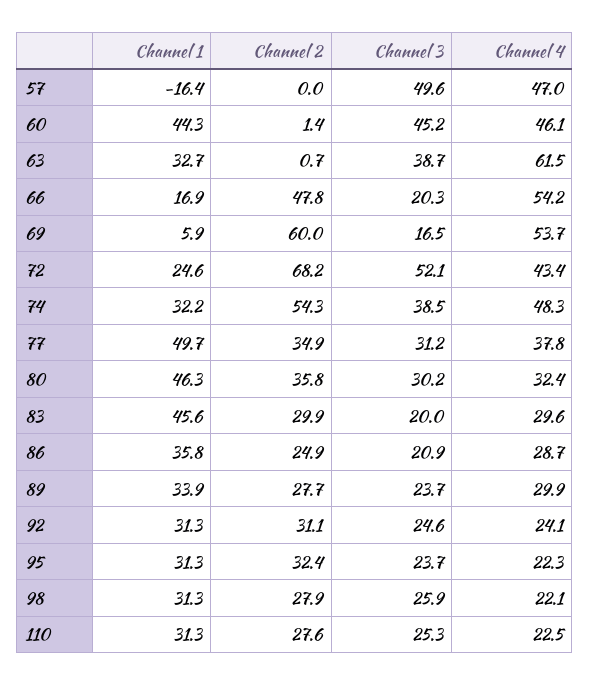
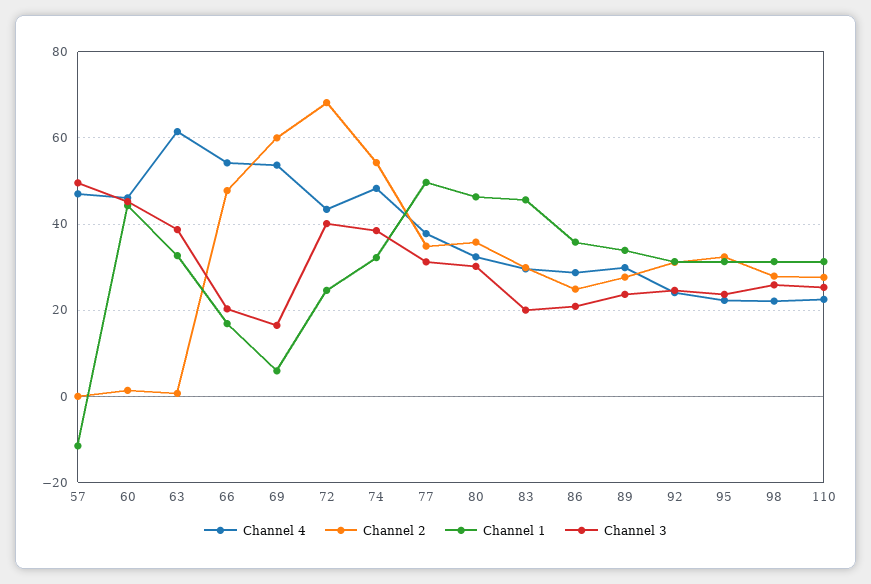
  {
    "Channel 1": {
-     "57": -16.4,
+     "57": -12,
      "60": 44.3,
      "63": 32.7,
      "66": 16.9,
      "69": 5.9,
      "72": 24.6,
      "74": 32.2,
      "77": 49.7,
      "80": 46.3,
      "83": 45.6,
      "86": 35.8,
      "89": 33.9,
      "92": 31.3,
      "95": 31.3,
      "98": 31.3,
      "110": 31.3
    },
    "Channel 2": {
      "57": 0,
      "60": 1.4,
      "63": 0.7,
      "66": 47.8,
      "69": 60,
      "72": 68.2,
      "74": 54.3,
      "77": 34.9,
      "80": 35.8,
      "83": 29.9,
      "86": 24.9,
      "89": 27.7,
      "92": 31.1,
      "95": 32.4,
      "98": 27.9,
      "110": 27.6
    },
    "Channel 3": {
      "57": 49.6,
      "60": 45.2,
      "63": 38.7,
      "66": 20.3,
      "69": 16.5,
-     "72": 52.1,
+     "72": 40,
      "74": 38.5,
      "77": 31.2,
      "80": 30.2,
      "83": 20,
      "86": 20.9,
      "89": 23.7,
      "92": 24.6,
      "95": 23.7,
      "98": 25.9,
      "110": 25.3
    },
    "Channel 4": {
      "57": 47,
      "60": 46.1,
      "63": 61.5,
      "66": 54.2,
      "69": 53.7,
      "72": 43.4,
      "74": 48.3,
      "77": 37.8,
      "80": 32.4,
      "83": 29.6,
      "86": 28.7,
      "89": 29.9,
      "92": 24.1,
      "95": 22.3,
      "98": 22.1,
      "110": 22.5
    }
  }

